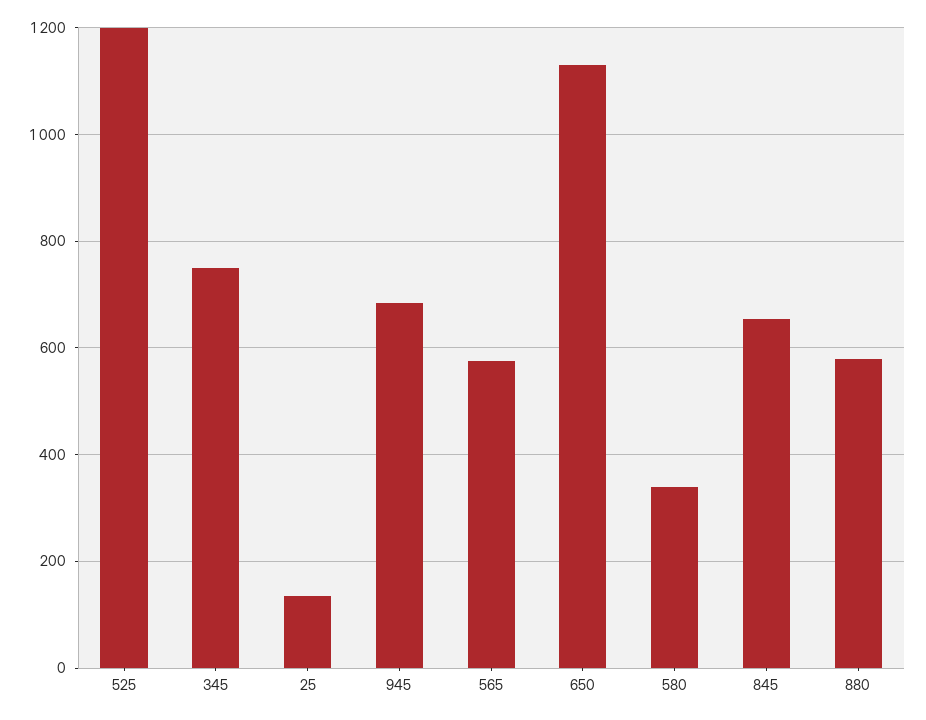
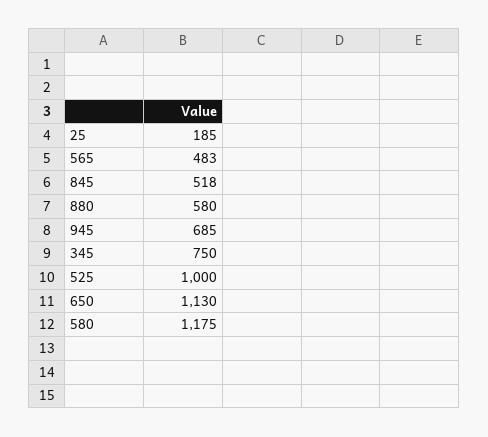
  {
-   "525": 1200,
+   "525": 1000,
    "345": 750,
-   "25": 140,
+   "25": 185,
    "945": 685,
-   "565": 580,
+   "565": 483,
    "650": 1130,
-   "580": 340,
+   "580": 1175,
-   "845": 660,
+   "845": 518,
    "880": 580
  }

